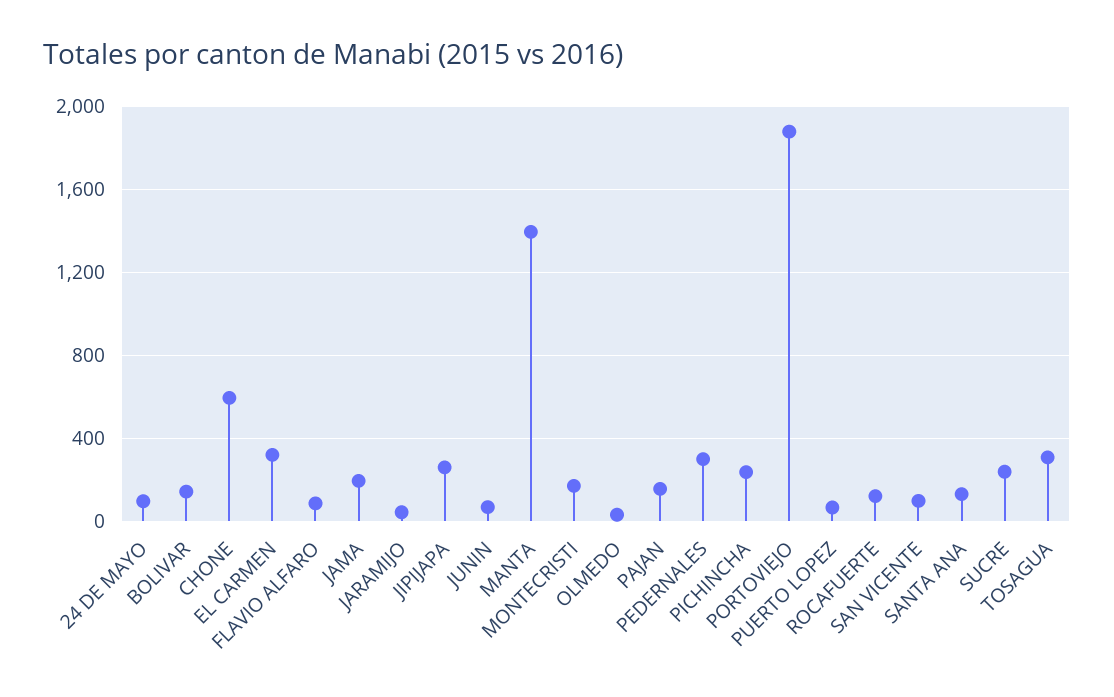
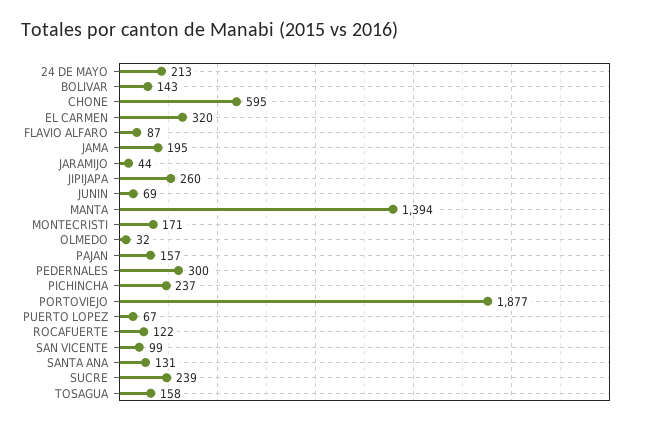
  {
-   "24 DE MAYO": 100,
+   "24 DE MAYO": 213,
    "BOLIVAR": 143,
    "CHONE": 595,
    "EL CARMEN": 320,
    "FLAVIO ALFARO": 87,
    "JAMA": 195,
    "JARAMIJO": 44,
    "JIPIJAPA": 260,
    "JUNIN": 69,
    "MANTA": 1394,
    "MONTECRISTI": 171,
    "OLMEDO": 32,
    "PAJAN": 157,
    "PEDERNALES": 300,
    "PICHINCHA": 237,
    "PORTOVIEJO": 1877,
    "PUERTO LOPEZ": 67,
    "ROCAFUERTE": 122,
    "SAN VICENTE": 99,
    "SANTA ANA": 131,
    "SUCRE": 239,
-   "TOSAGUA": 300
+   "TOSAGUA": 158
  }

